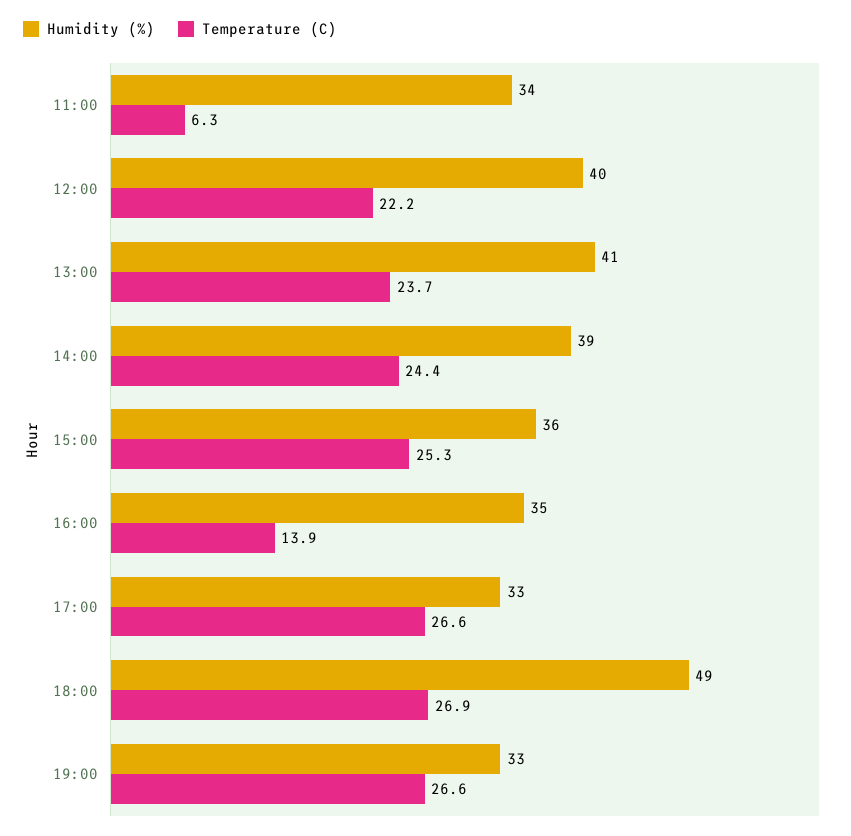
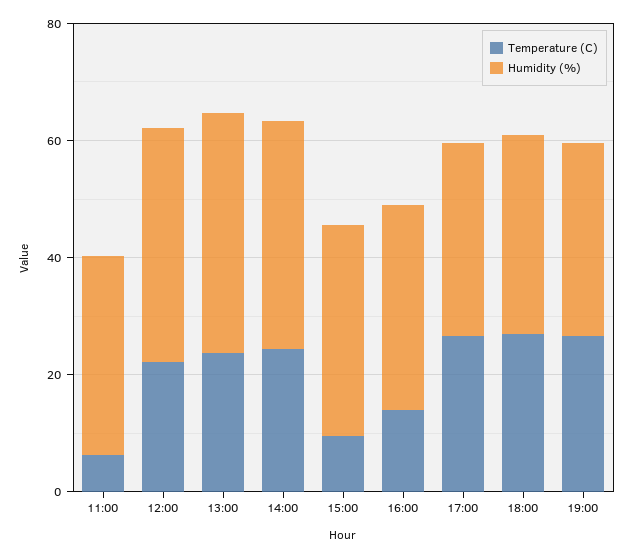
  {
    "Humidity (%)": {
      "11:00": 34,
      "12:00": 40,
      "13:00": 41,
      "14:00": 39,
      "15:00": 36,
      "16:00": 35,
      "17:00": 33,
-     "18:00": 49,
+     "18:00": 35,
      "19:00": 33
    },
    "Temperature (C)": {
      "11:00": 6.3,
      "12:00": 22.2,
      "13:00": 23.7,
      "14:00": 24.4,
-     "15:00": 25.3,
+     "15:00": 10,
      "16:00": 13.9,
      "17:00": 26.6,
      "18:00": 26.9,
      "19:00": 26.6
    }
  }

